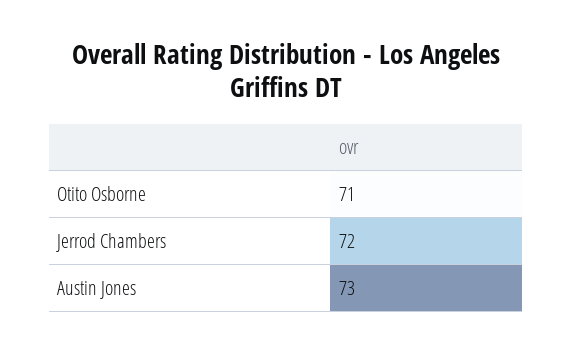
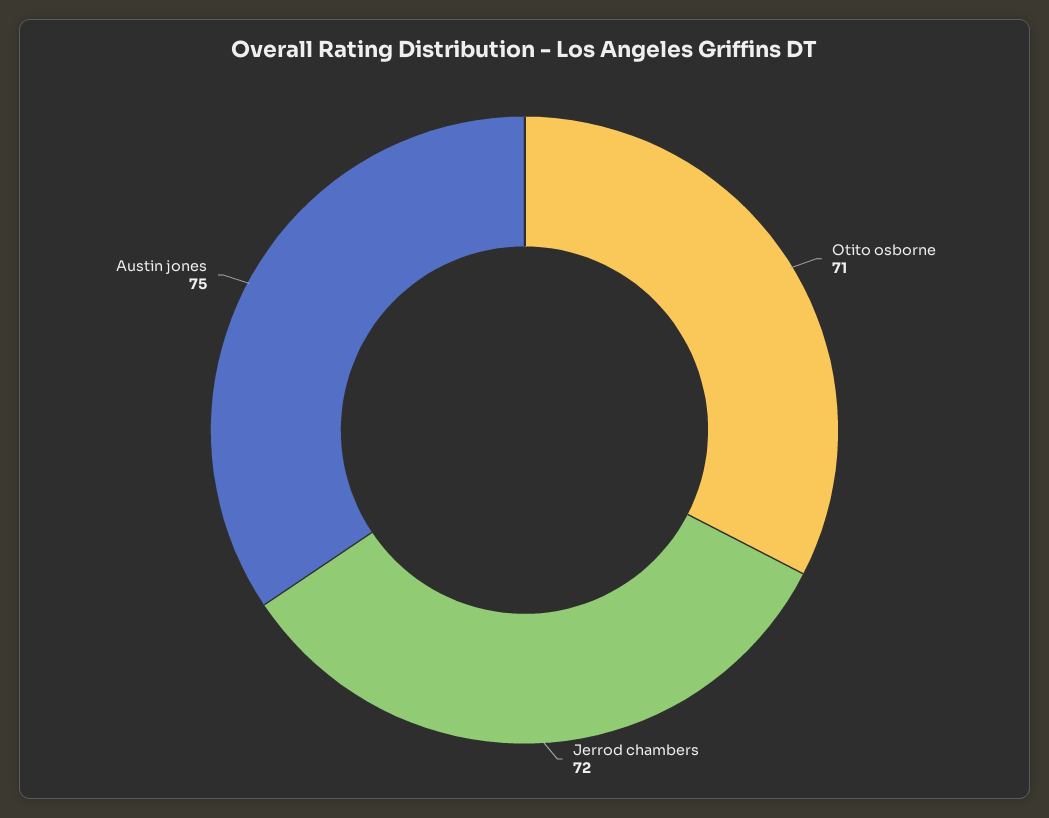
  {
    "Otito Osborne": 71,
    "Jerrod Chambers": 72,
-   "Austin Jones": 73
+   "Austin Jones": 75
  }

